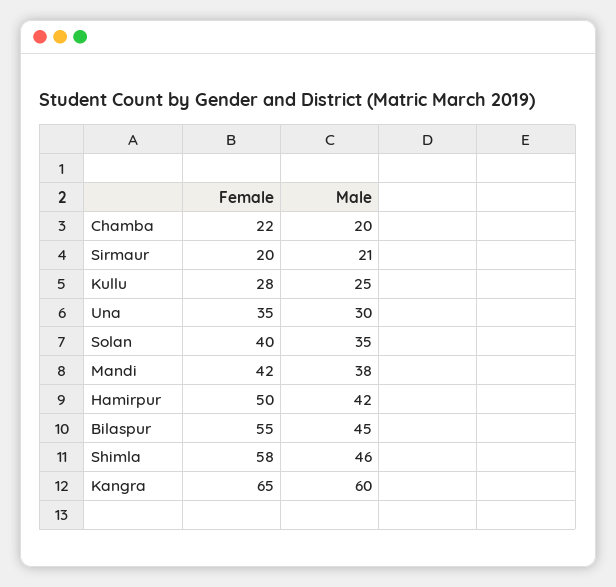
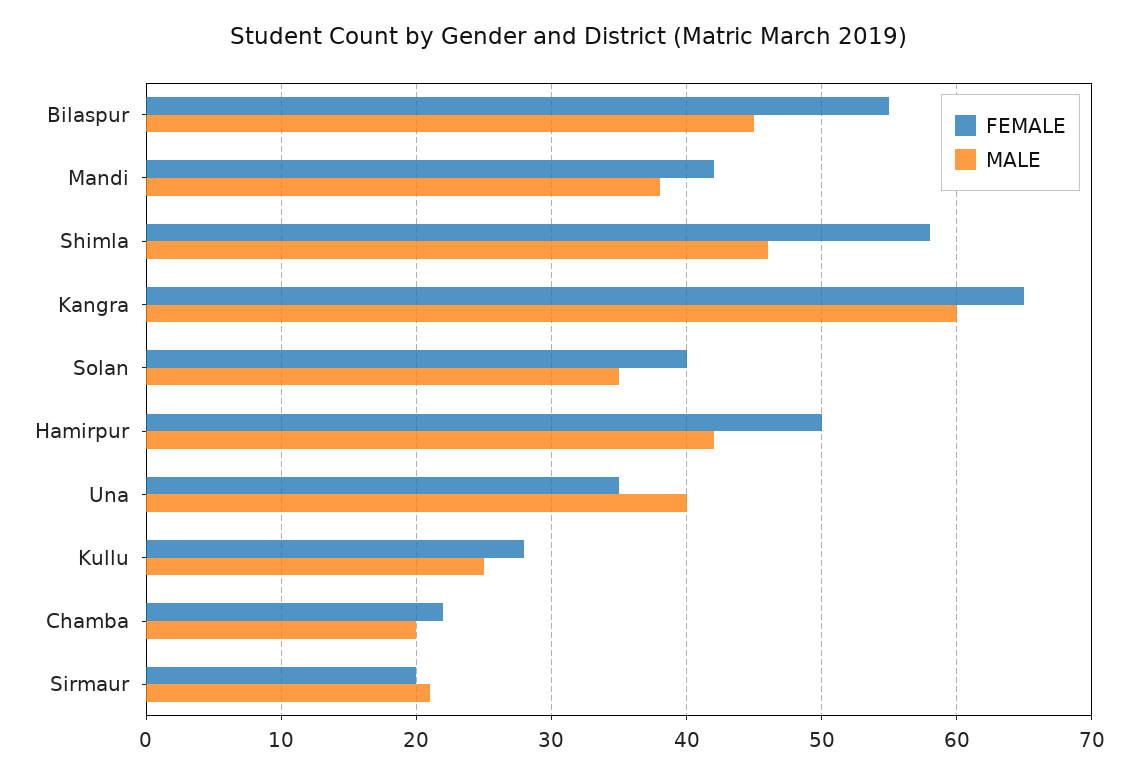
  {
    "Female": {
      "Chamba": 22,
      "Sirmaur": 20,
      "Kullu": 28,
      "Una": 35,
      "Solan": 40,
      "Mandi": 42,
      "Hamirpur": 50,
      "Bilaspur": 55,
      "Shimla": 58,
      "Kangra": 65
    },
    "Male": {
      "Chamba": 20,
      "Sirmaur": 21,
      "Kullu": 25,
-     "Una": 30,
+     "Una": 40,
      "Solan": 35,
      "Mandi": 38,
      "Hamirpur": 42,
      "Bilaspur": 45,
      "Shimla": 46,
      "Kangra": 60
    }
  }

